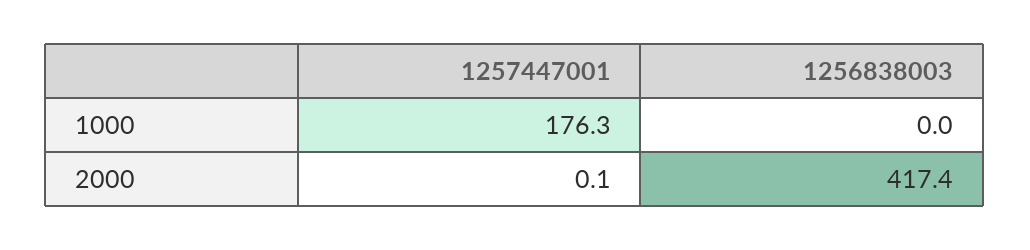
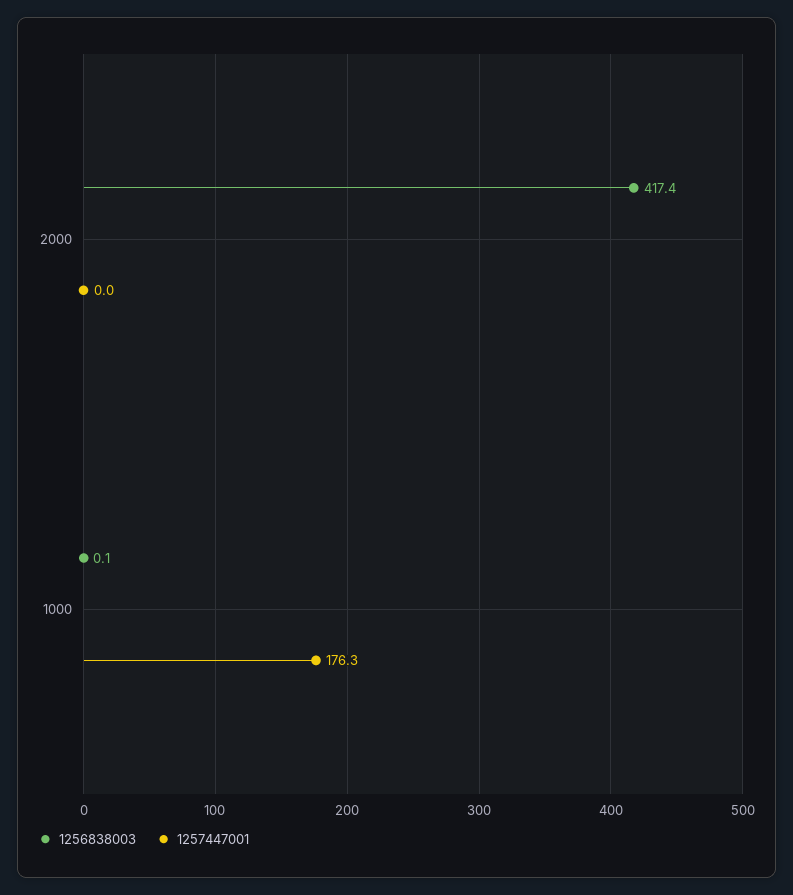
  {
    "1257447001": {
      "1000": 176.3,
-     "2000": 0.1
+     "2000": 0
    },
    "1256838003": {
-     "1000": 0,
+     "1000": 0.1,
      "2000": 417.4
    }
  }

